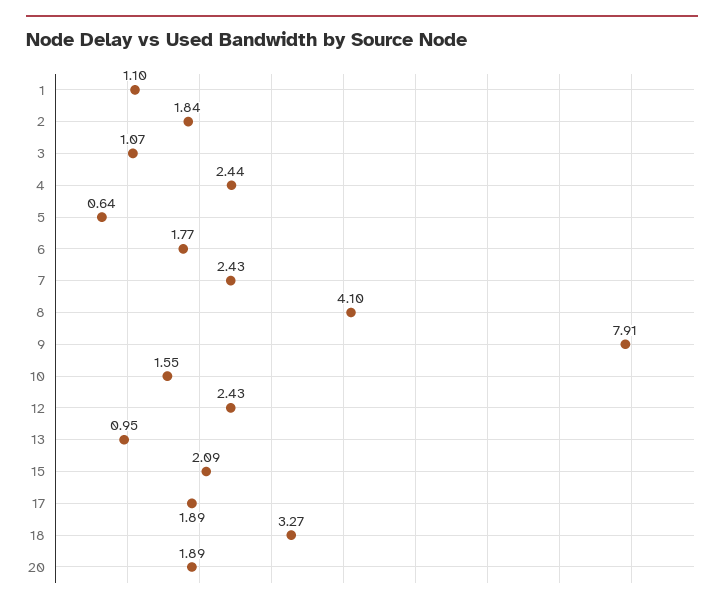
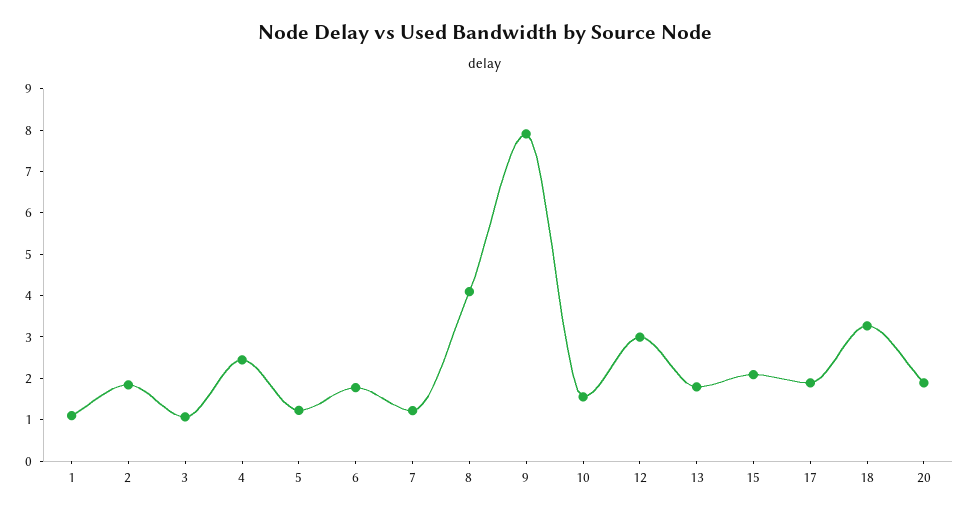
  {
    "1": 1.1,
    "2": 1.84,
    "3": 1.07,
    "4": 2.44,
-   "5": 0.64,
+   "5": 1.2,
    "6": 1.77,
-   "7": 2.43,
+   "7": 1.2,
    "8": 4.1,
    "9": 7.91,
    "10": 1.55,
-   "12": 2.43,
+   "12": 3,
-   "13": 0.95,
+   "13": 1.8,
    "15": 2.09,
    "17": 1.89,
    "18": 3.27,
    "20": 1.89
  }

